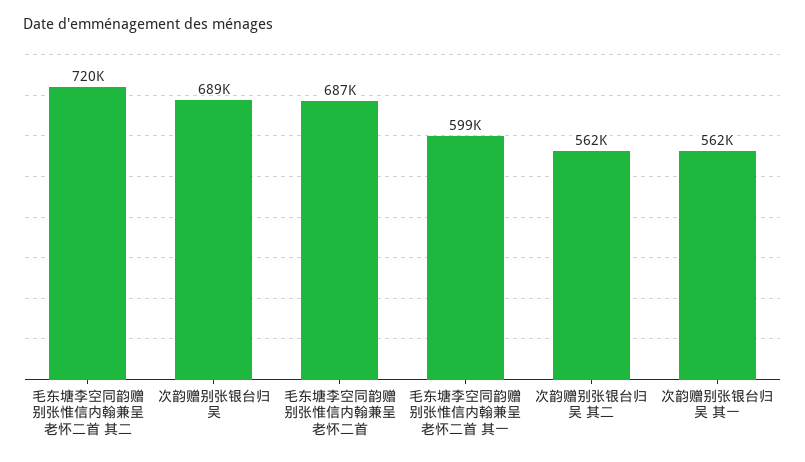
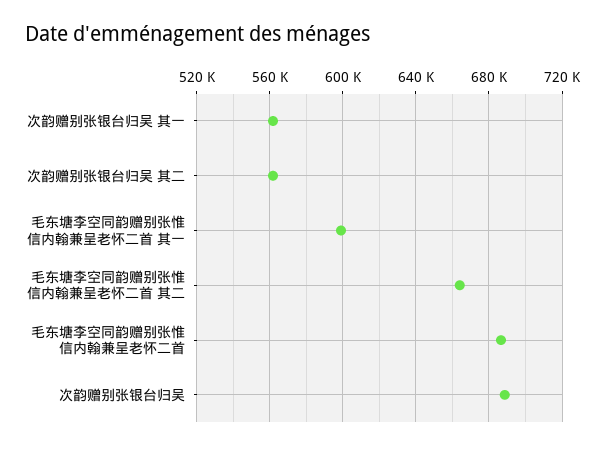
  {
-   "毛东塘李空同韵赠别张惟信内翰兼呈老怀二首 其二": 720000,
+   "毛东塘李空同韵赠别张惟信内翰兼呈老怀二首 其二": 665000,
    "次韵赠别张银台归吴": 689000,
    "毛东塘李空同韵赠别张惟信内翰兼呈老怀二首": 687000,
    "毛东塘李空同韵赠别张惟信内翰兼呈老怀二首 其一": 599000,
    "次韵赠别张银台归吴 其二": 562000,
    "次韵赠别张银台归吴 其一": 562000
  }

